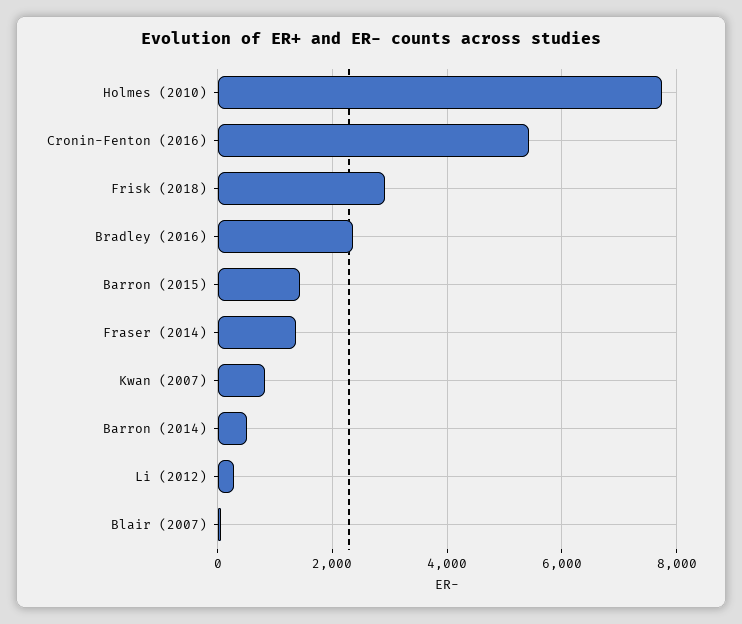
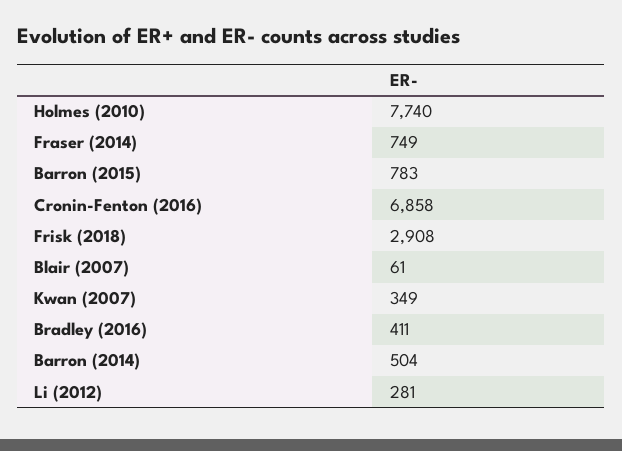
  {
    "Holmes (2010)": 7740,
-   "Cronin-Fenton (2016)": 5400,
+   "Cronin-Fenton (2016)": 6858,
    "Frisk (2018)": 2908,
-   "Bradley (2016)": 2400,
+   "Bradley (2016)": 411,
-   "Barron (2015)": 1400,
+   "Barron (2015)": 783,
-   "Fraser (2014)": 1400,
+   "Fraser (2014)": 749,
-   "Kwan (2007)": 800,
+   "Kwan (2007)": 349,
    "Barron (2014)": 504,
    "Li (2012)": 281,
    "Blair (2007)": 61
  }

